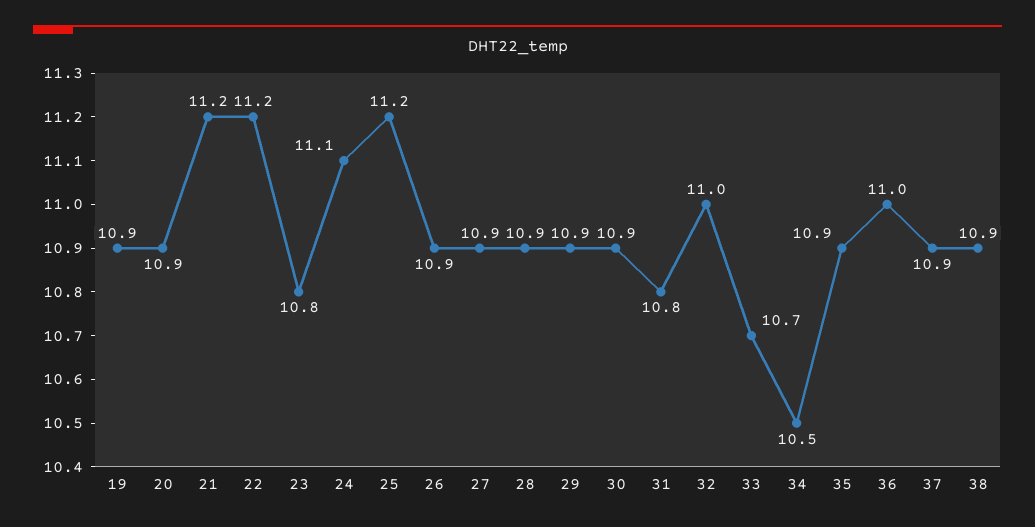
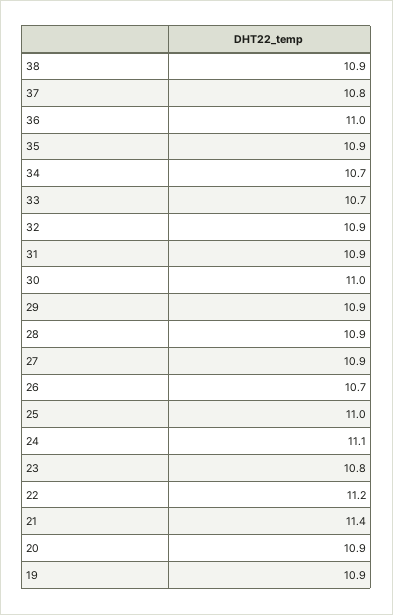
  {
    "19": 10.9,
    "20": 10.9,
-   "21": 11.2,
+   "21": 11.4,
    "22": 11.2,
    "23": 10.8,
    "24": 11.1,
-   "25": 11.2,
+   "25": 11,
-   "26": 10.9,
+   "26": 10.7,
    "27": 10.9,
    "28": 10.9,
    "29": 10.9,
-   "30": 10.9,
+   "30": 11,
-   "31": 10.8,
+   "31": 10.9,
-   "32": 11,
+   "32": 10.9,
    "33": 10.7,
-   "34": 10.5,
+   "34": 10.7,
    "35": 10.9,
    "36": 11,
-   "37": 10.9,
+   "37": 10.8,
    "38": 10.9
  }

